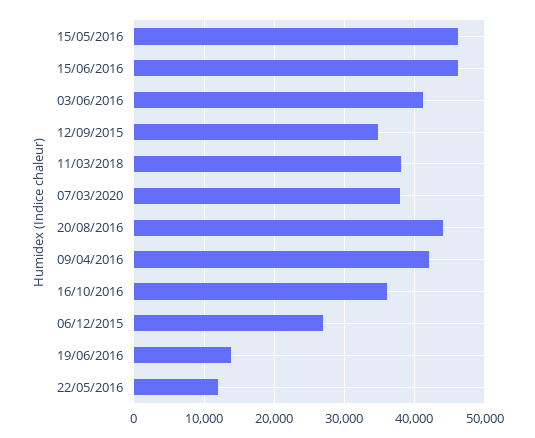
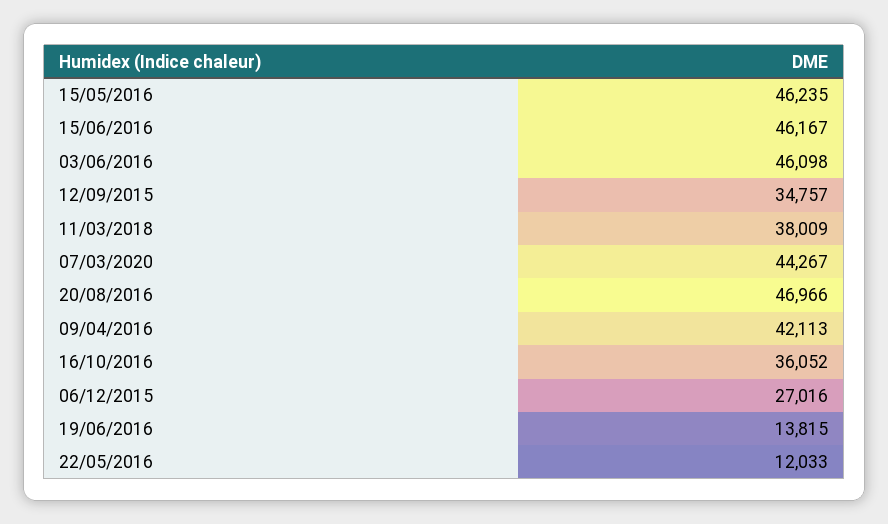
  {
    "15/05/2016": 46235,
    "15/06/2016": 46167,
-   "03/06/2016": 41000,
+   "03/06/2016": 46098,
    "12/09/2015": 34757,
    "11/03/2018": 38009,
-   "07/03/2020": 38000,
+   "07/03/2020": 44267,
-   "20/08/2016": 44000,
+   "20/08/2016": 46966,
    "09/04/2016": 42113,
    "16/10/2016": 36052,
    "06/12/2015": 27016,
    "19/06/2016": 13815,
    "22/05/2016": 12033
  }

